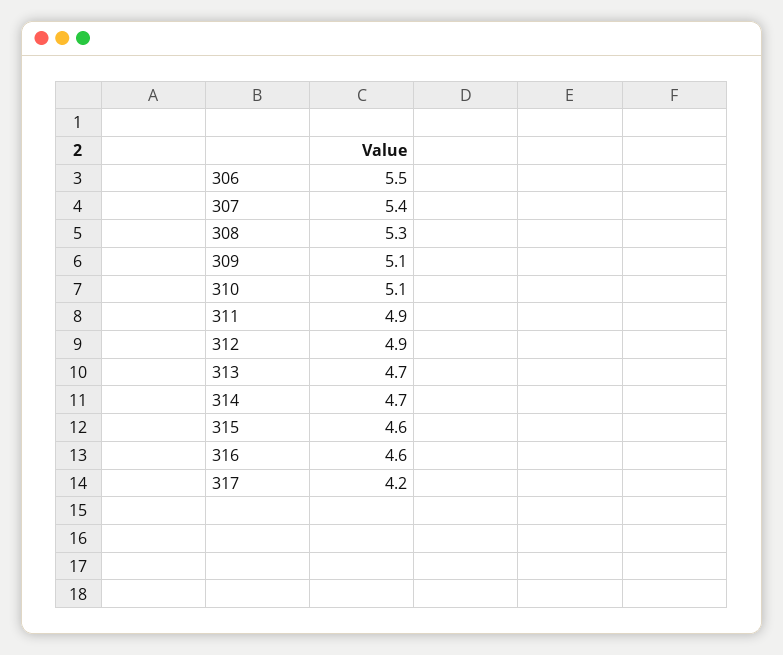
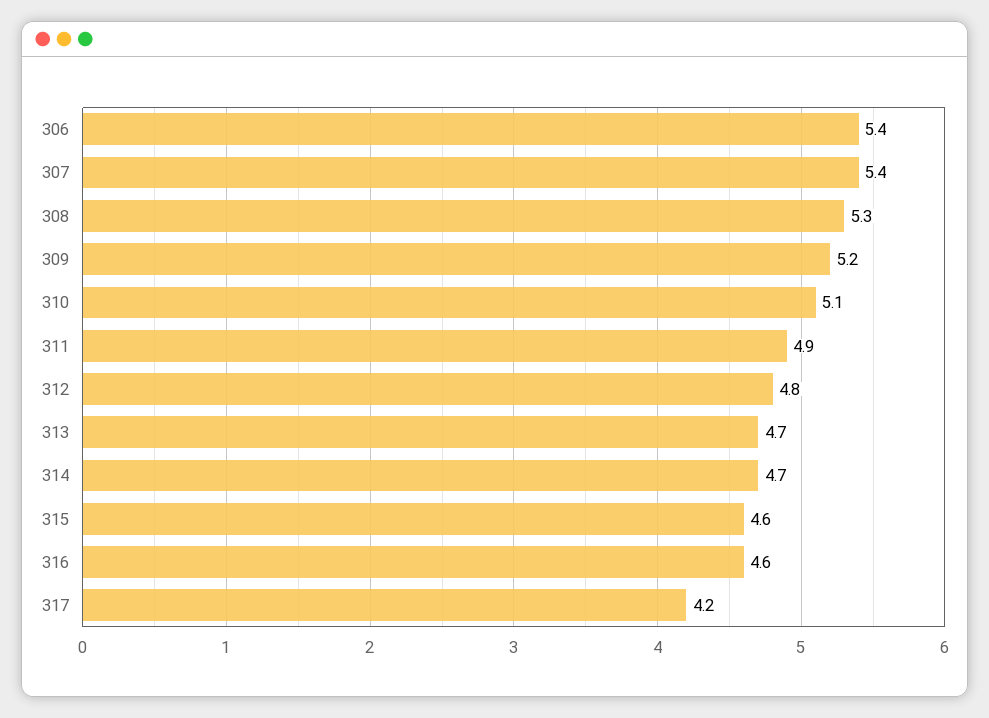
  {
-   "306": 5.5,
+   "306": 5.4,
    "307": 5.4,
    "308": 5.3,
-   "309": 5.1,
+   "309": 5.2,
    "310": 5.1,
    "311": 4.9,
-   "312": 4.9,
+   "312": 4.8,
    "313": 4.7,
    "314": 4.7,
    "315": 4.6,
    "316": 4.6,
    "317": 4.2
  }

